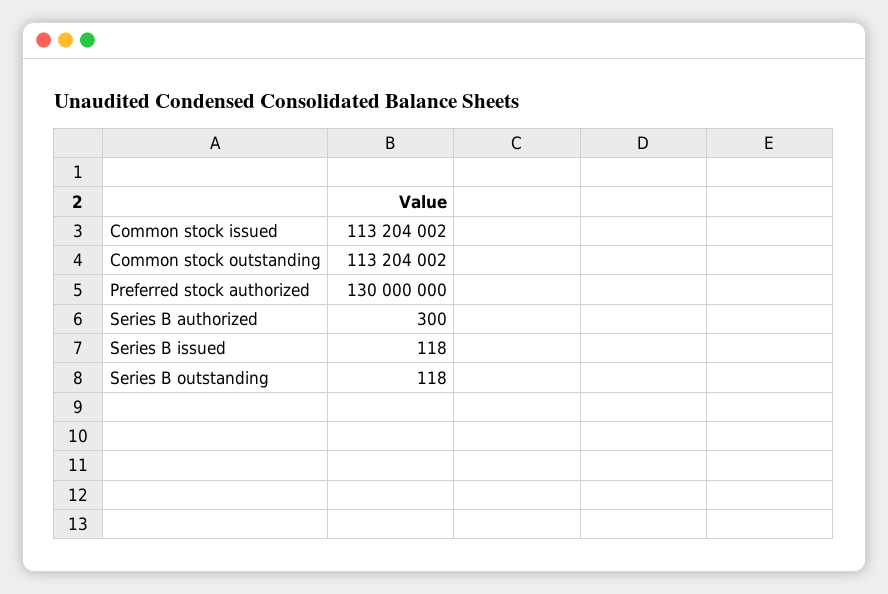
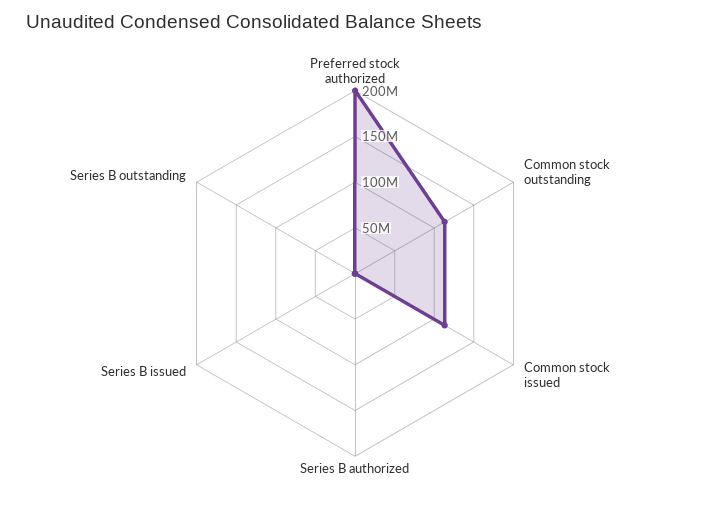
  {
    "Common stock issued": 113204002,
    "Common stock outstanding": 113204002,
-   "Preferred stock authorized": 130000000,
+   "Preferred stock authorized": 200000000,
    "Series B authorized": 300,
    "Series B issued": 118,
    "Series B outstanding": 118
  }

